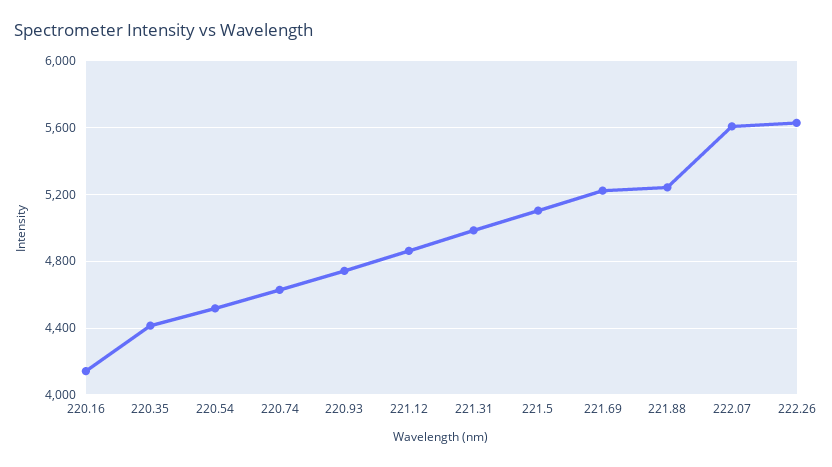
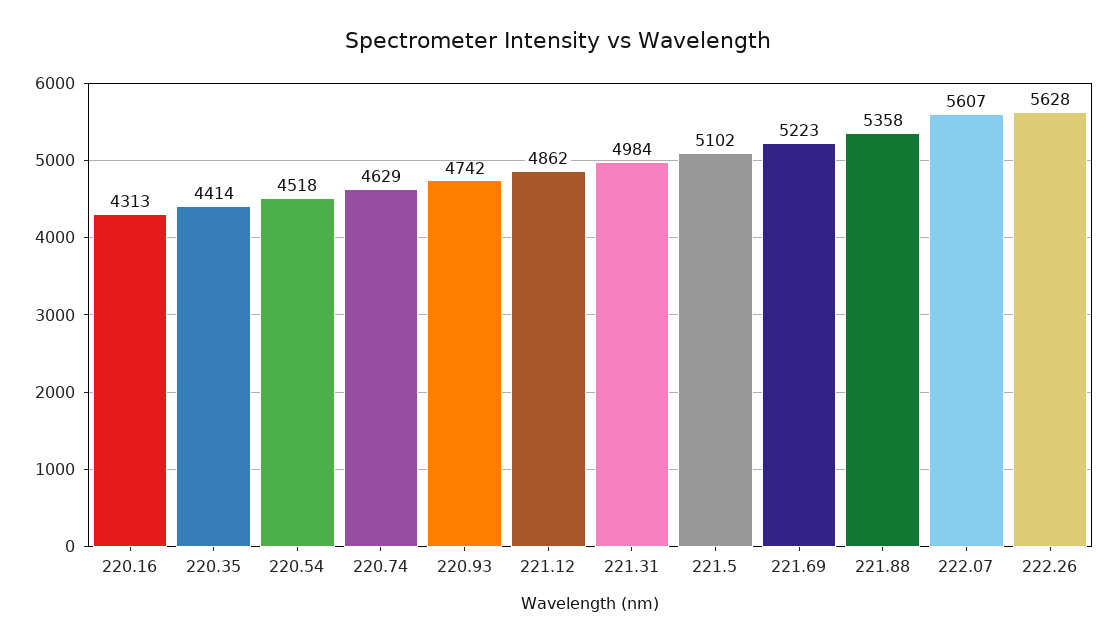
  {
-   "220.16": 4150,
+   "220.16": 4313,
    "220.35": 4414,
    "220.54": 4518,
    "220.74": 4629,
    "220.93": 4742,
    "221.12": 4862,
    "221.31": 4984,
    "221.5": 5102,
    "221.69": 5223,
-   "221.88": 5250,
+   "221.88": 5358,
    "222.07": 5607,
    "222.26": 5628
  }

